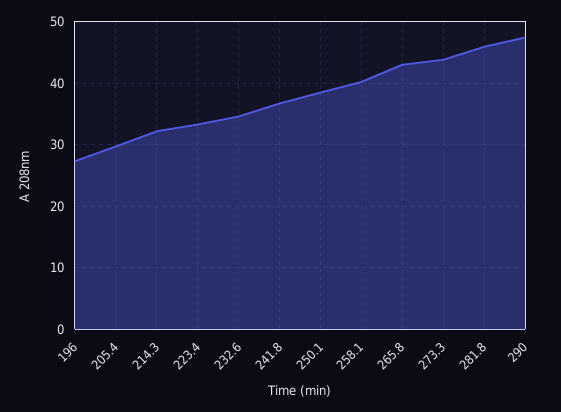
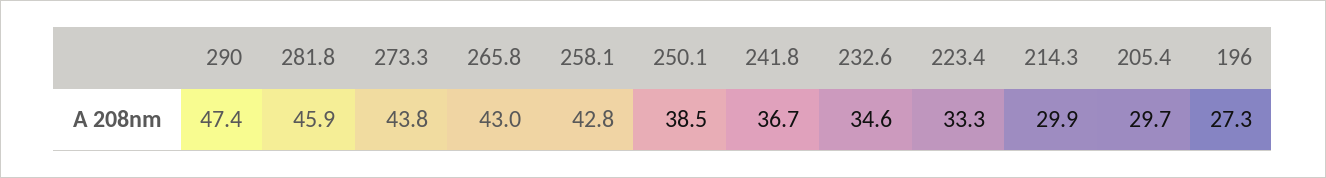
  {
    "196": 27.3,
    "205.4": 29.7,
-   "214.3": 32,
+   "214.3": 29.9,
    "223.4": 33.3,
    "232.6": 34.6,
    "241.8": 36.7,
    "250.1": 38.5,
-   "258.1": 40,
+   "258.1": 42.8,
    "265.8": 43,
    "273.3": 43.8,
    "281.8": 45.9,
    "290": 47.4
  }

